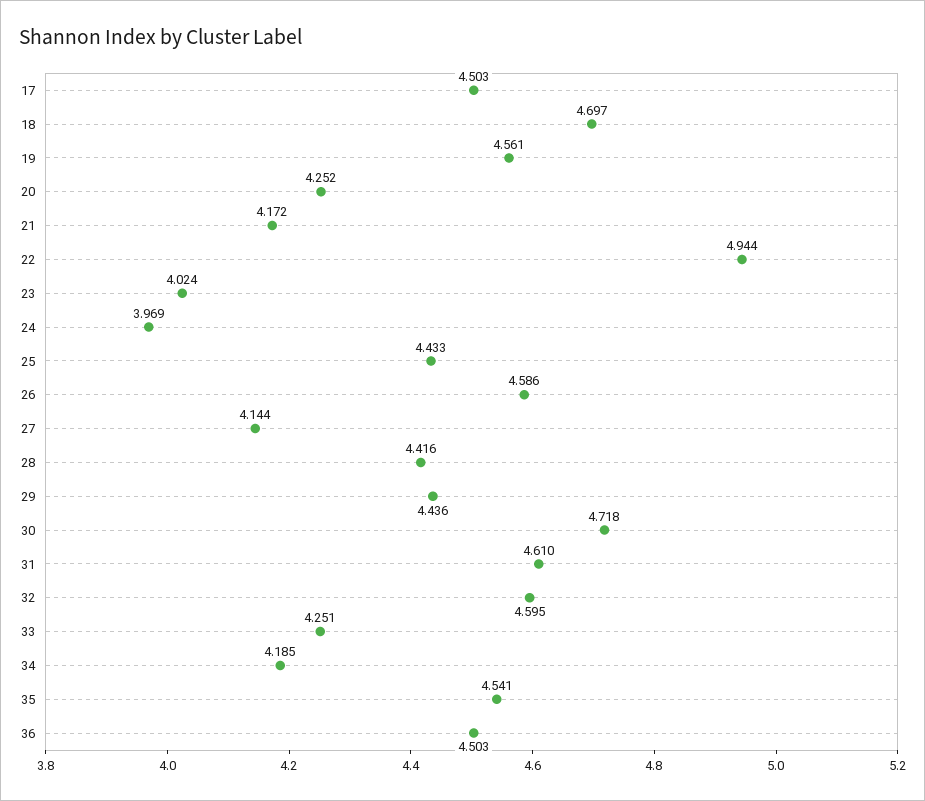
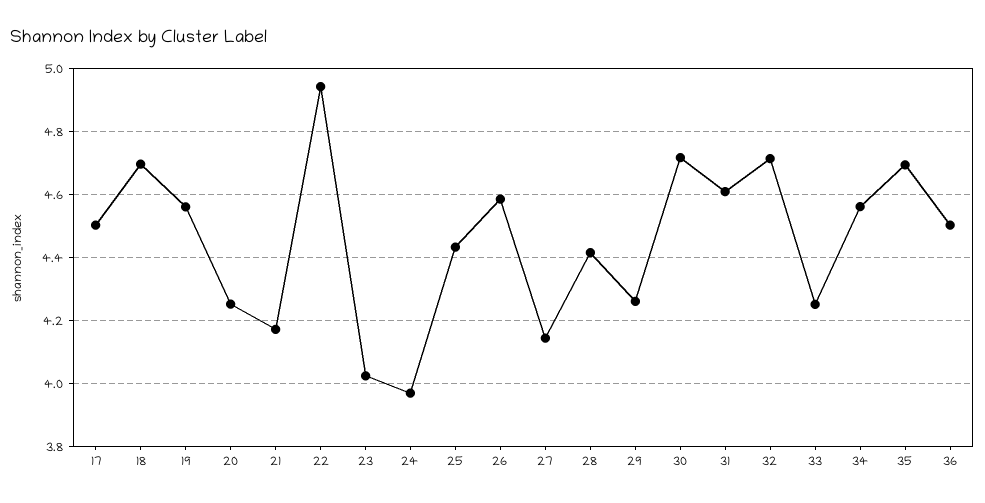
  {
    "17": 4.503,
    "18": 4.697,
    "19": 4.561,
    "20": 4.252,
    "21": 4.172,
    "22": 4.944,
    "23": 4.024,
    "24": 3.969,
    "25": 4.433,
    "26": 4.586,
    "27": 4.144,
    "28": 4.416,
-   "29": 4.436,
+   "29": 4.26,
    "30": 4.718,
    "31": 4.61,
-   "32": 4.595,
+   "32": 4.72,
    "33": 4.251,
-   "34": 4.185,
+   "34": 4.56,
-   "35": 4.541,
+   "35": 4.7,
    "36": 4.503
  }

